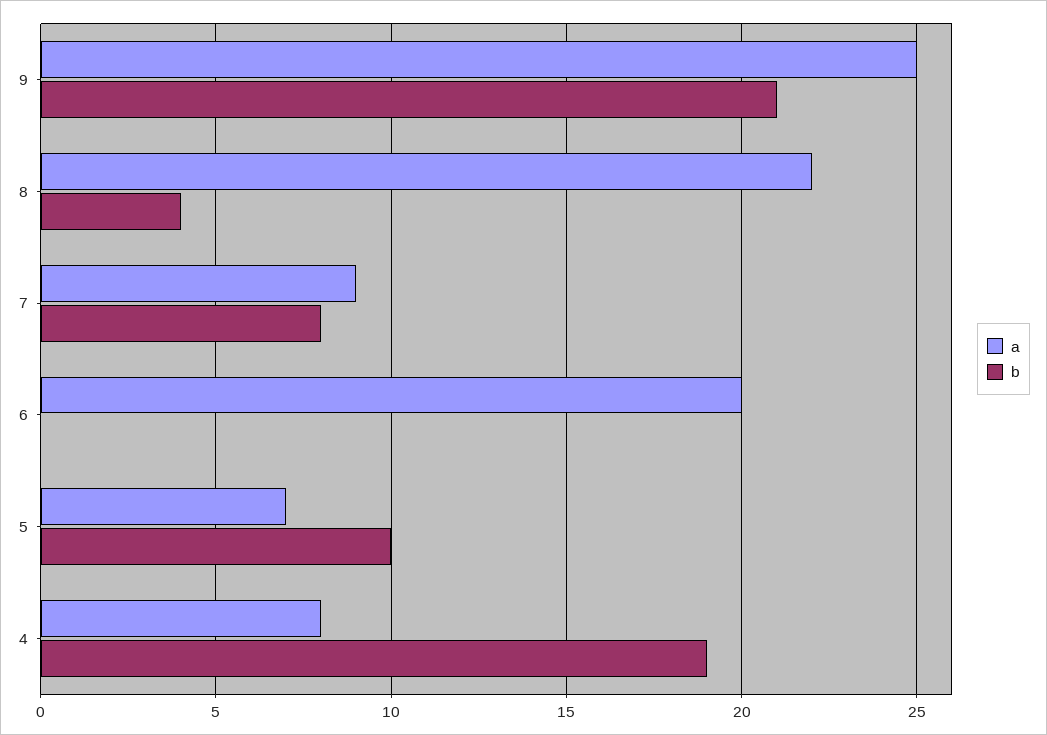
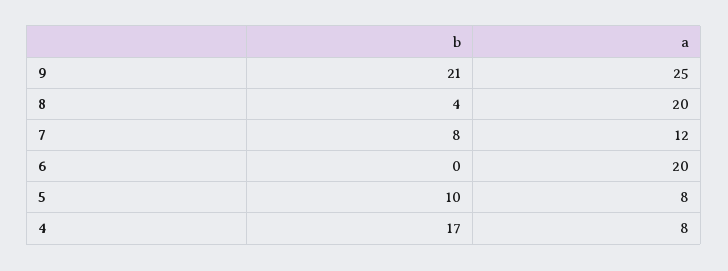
  {
    "a": {
      "9": 25,
-     "8": 22,
+     "8": 20,
-     "7": 9,
+     "7": 12,
      "6": 20,
-     "5": 7,
+     "5": 8,
      "4": 8
    },
    "b": {
      "9": 21,
      "8": 4,
      "7": 8,
      "6": 0,
      "5": 10,
-     "4": 19
+     "4": 17
    }
  }

